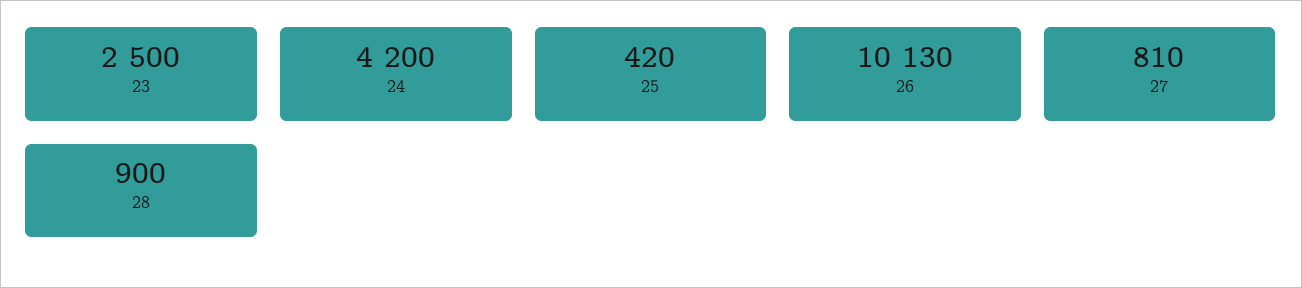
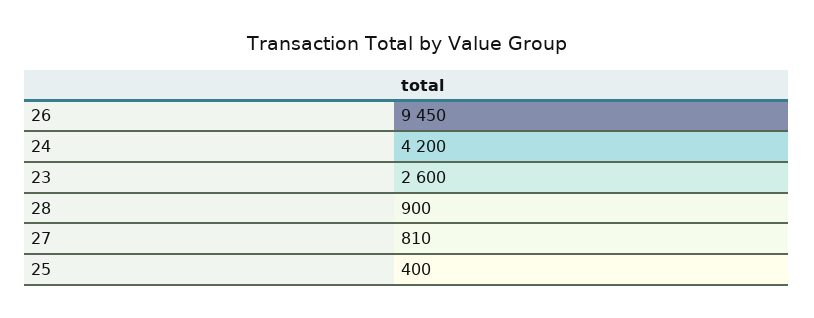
  {
-   "23": 2500,
+   "23": 2600,
    "24": 4200,
-   "25": 420,
+   "25": 400,
-   "26": 10130,
+   "26": 9450,
    "27": 810,
    "28": 900
  }

